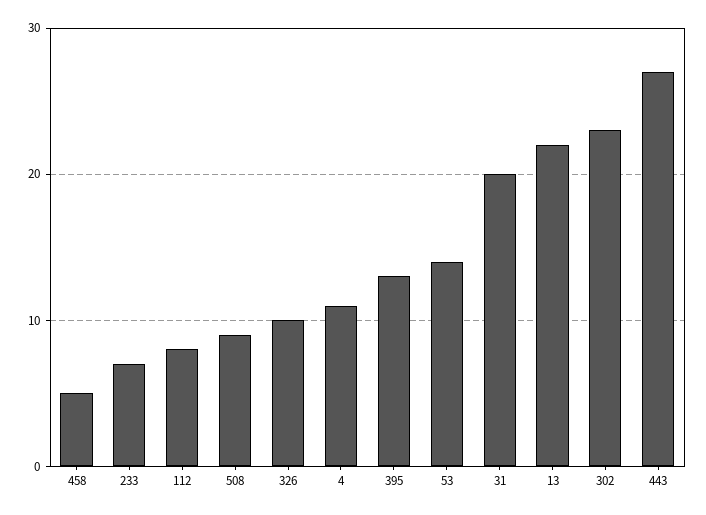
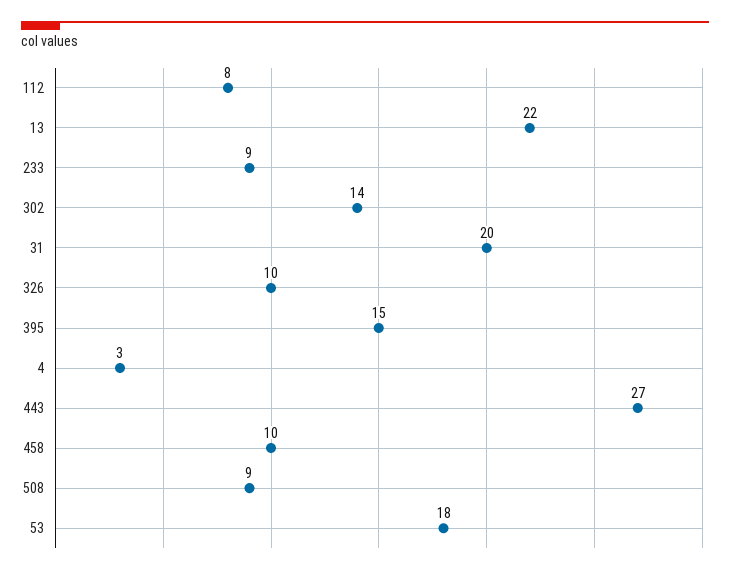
  {
-   "458": 5,
+   "458": 10,
-   "233": 7,
+   "233": 9,
    "112": 8,
    "508": 9,
    "326": 10,
-   "4": 11,
+   "4": 3,
-   "395": 13,
+   "395": 15,
-   "53": 14,
+   "53": 18,
    "31": 20,
    "13": 22,
-   "302": 23,
+   "302": 14,
    "443": 27
  }

